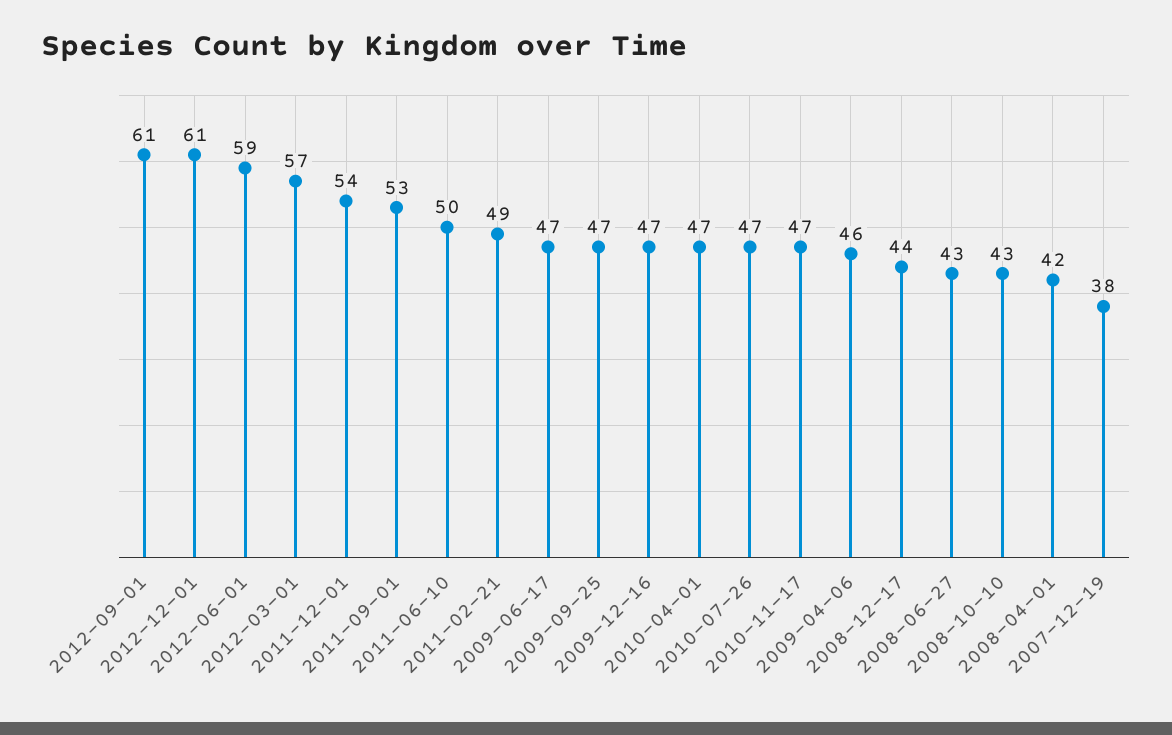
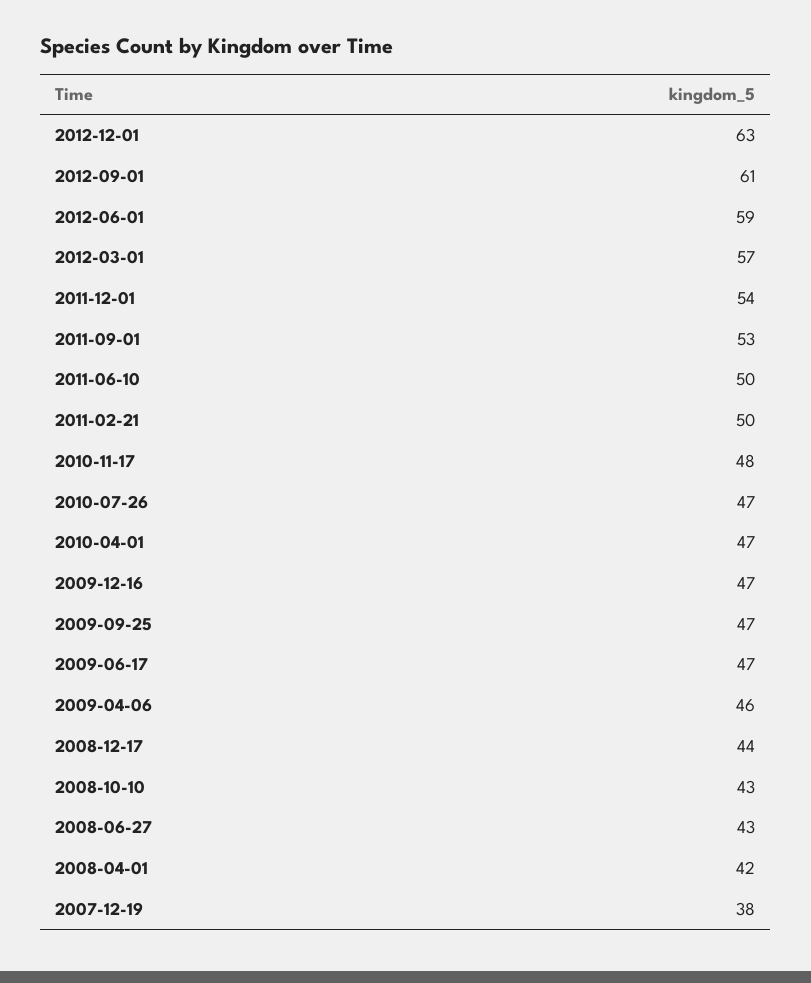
  {
    "2012-09-01": 61,
-   "2012-12-01": 61,
+   "2012-12-01": 63,
    "2012-06-01": 59,
    "2012-03-01": 57,
    "2011-12-01": 54,
    "2011-09-01": 53,
    "2011-06-10": 50,
-   "2011-02-21": 49,
+   "2011-02-21": 50,
    "2009-06-17": 47,
    "2009-09-25": 47,
    "2009-12-16": 47,
    "2010-04-01": 47,
    "2010-07-26": 47,
-   "2010-11-17": 47,
+   "2010-11-17": 48,
    "2009-04-06": 46,
    "2008-12-17": 44,
    "2008-06-27": 43,
    "2008-10-10": 43,
    "2008-04-01": 42,
    "2007-12-19": 38
  }

